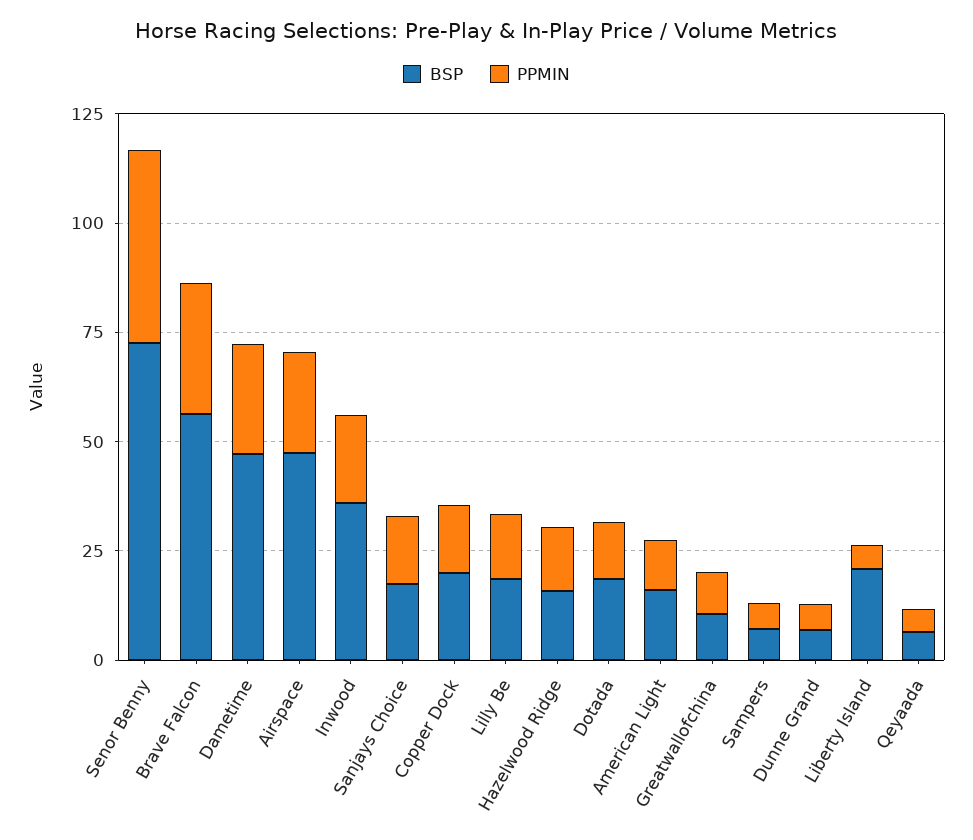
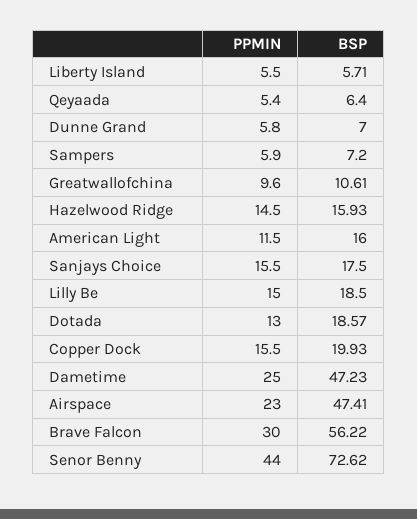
  {
    "BSP": {
      "Senor Benny": 72.62,
      "Brave Falcon": 56.22,
      "Dametime": 47.23,
      "Airspace": 47.41,
-     "Inwood": 35,
      "Sanjays Choice": 17.5,
      "Copper Dock": 19.93,
      "Lilly Be": 18.5,
      "Hazelwood Ridge": 15.93,
      "Dotada": 18.57,
      "American Light": 16,
      "Greatwallofchina": 10.61,
      "Sampers": 7.2,
      "Dunne Grand": 7,
-     "Liberty Island": 20,
+     "Liberty Island": 5.71,
      "Qeyaada": 6.4
    },
    "PPMIN": {
      "Senor Benny": 44,
      "Brave Falcon": 30,
      "Dametime": 25,
      "Airspace": 23,
-     "Inwood": 20,
      "Sanjays Choice": 15.5,
      "Copper Dock": 15.5,
      "Lilly Be": 15,
      "Hazelwood Ridge": 14.5,
      "Dotada": 13,
      "American Light": 11.5,
      "Greatwallofchina": 9.6,
      "Sampers": 5.9,
      "Dunne Grand": 5.8,
      "Liberty Island": 5.5,
      "Qeyaada": 5.4
    }
  }

